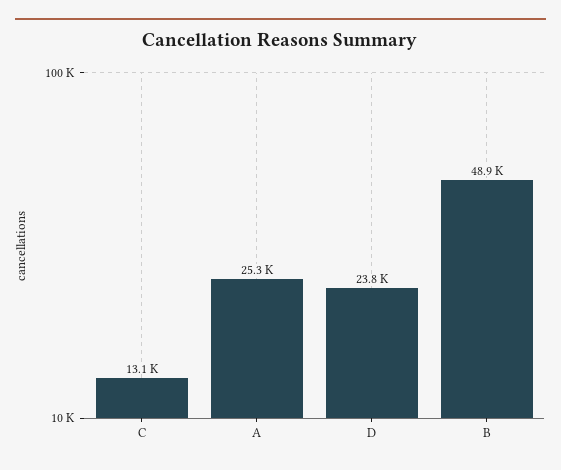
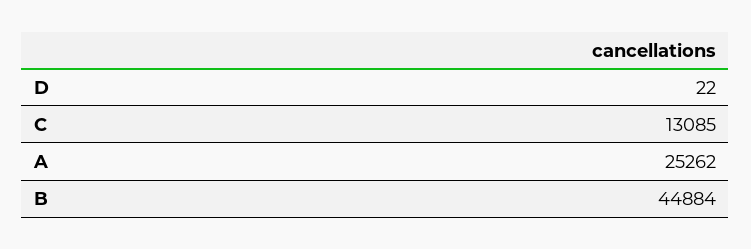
  {
    "C": 13085,
    "A": 25262,
-   "D": 23800,
+   "D": 22,
-   "B": 48900
+   "B": 44884
  }

